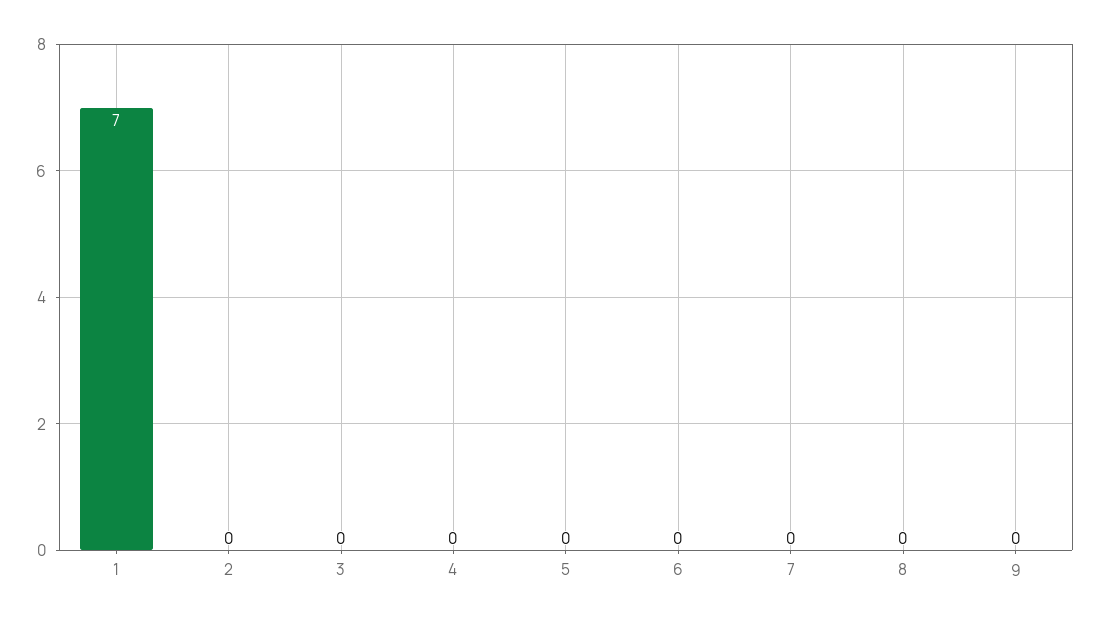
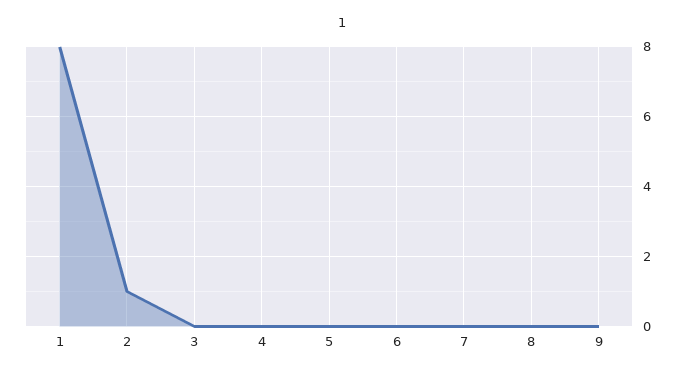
  {
-   "1": 7,
+   "1": 8,
-   "2": 0,
+   "2": 1,
    "3": 0,
    "4": 0,
    "5": 0,
    "6": 0,
    "7": 0,
    "8": 0,
    "9": 0
  }

